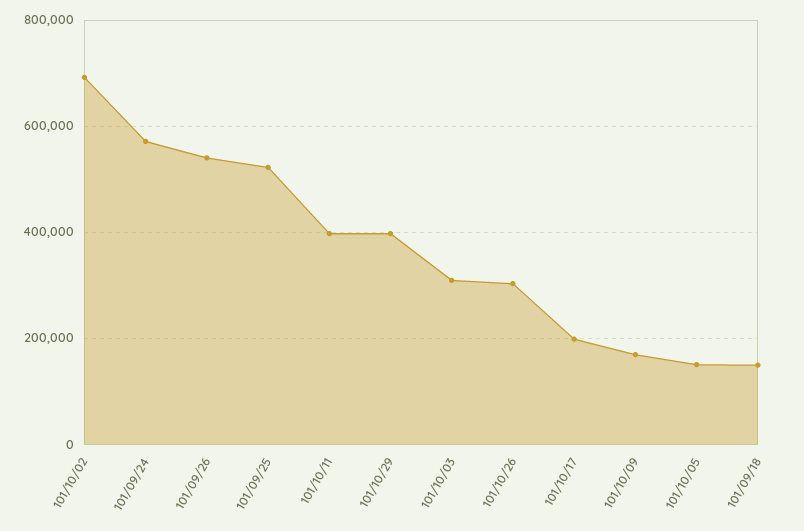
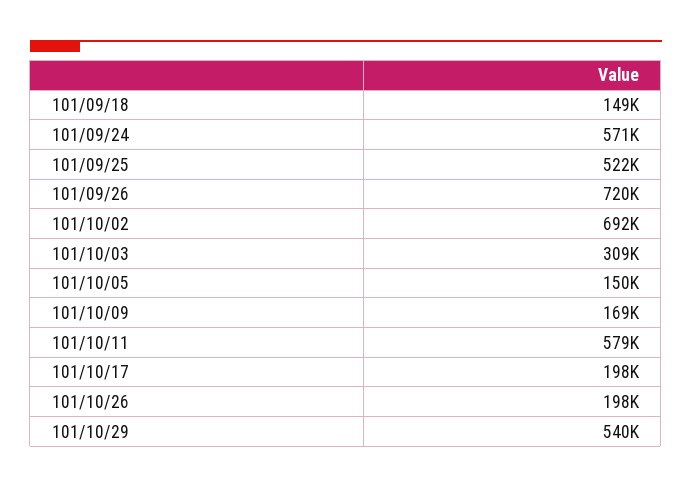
  {
    "101/10/02": 692000,
    "101/09/24": 571000,
-   "101/09/26": 540000,
+   "101/09/26": 720000,
    "101/09/25": 522000,
-   "101/10/11": 400000,
+   "101/10/11": 579000,
-   "101/10/29": 400000,
+   "101/10/29": 540000,
    "101/10/03": 309000,
-   "101/10/26": 300000,
+   "101/10/26": 198000,
    "101/10/17": 198000,
    "101/10/09": 169000,
    "101/10/05": 150000,
    "101/09/18": 149000
  }

